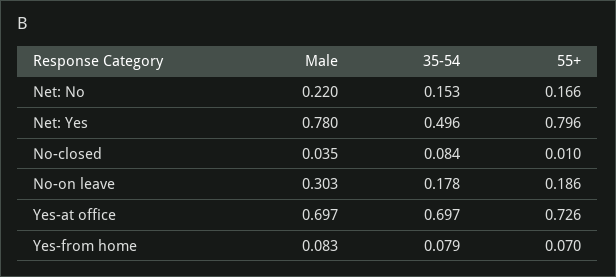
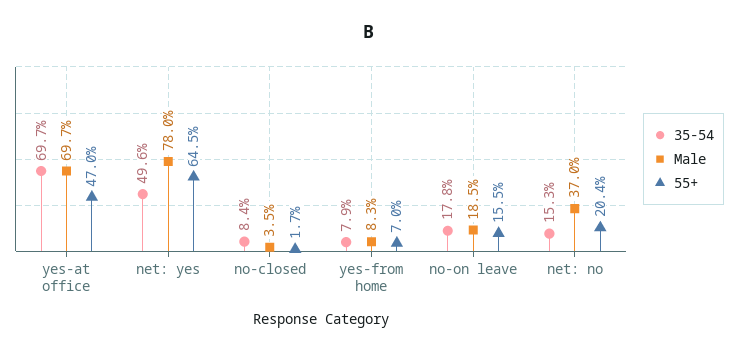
  {
    "Male": {
-     "Net: No": 0.22,
+     "Net: No": 0.37,
      "Net: Yes": 0.78,
      "No-closed": 0.035,
-     "No-on leave": 0.303,
+     "No-on leave": 0.185,
      "Yes-at office": 0.697,
      "Yes-from home": 0.083
    },
    "35-54": {
      "Net: No": 0.153,
      "Net: Yes": 0.496,
      "No-closed": 0.084,
      "No-on leave": 0.178,
      "Yes-at office": 0.697,
      "Yes-from home": 0.079
    },
    "55+": {
-     "Net: No": 0.166,
+     "Net: No": 0.204,
-     "Net: Yes": 0.796,
+     "Net: Yes": 0.645,
-     "No-closed": 0.01,
+     "No-closed": 0.017,
-     "No-on leave": 0.186,
+     "No-on leave": 0.155,
-     "Yes-at office": 0.726,
+     "Yes-at office": 0.47,
      "Yes-from home": 0.07
    }
  }

